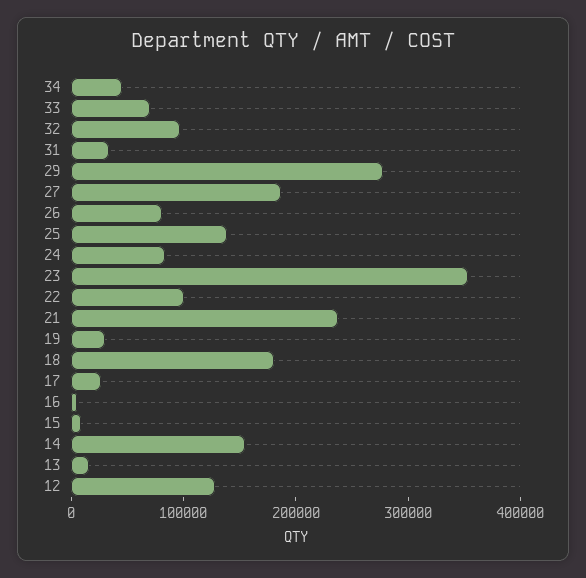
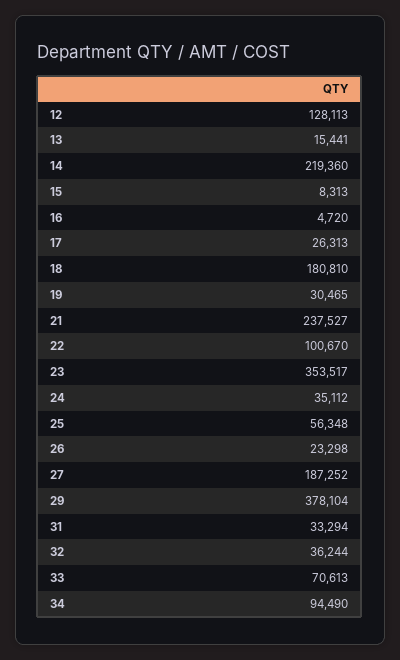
  {
-   "34": 40000,
+   "34": 94490,
    "33": 70613,
-   "32": 100000,
+   "32": 36244,
    "31": 33294,
-   "29": 280000,
+   "29": 378104,
    "27": 187252,
-   "26": 80000,
+   "26": 23298,
-   "25": 140000,
+   "25": 56348,
-   "24": 80000,
+   "24": 35112,
    "23": 353517,
    "22": 100670,
    "21": 237527,
    "19": 30465,
    "18": 180810,
    "17": 26313,
    "16": 4720,
    "15": 8313,
-   "14": 160000,
+   "14": 219360,
    "13": 15441,
    "12": 128113
  }

